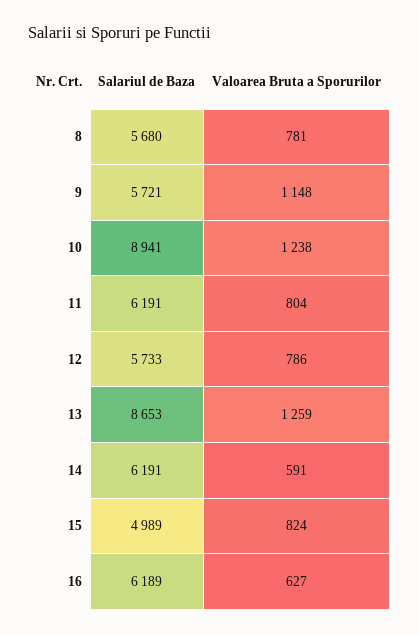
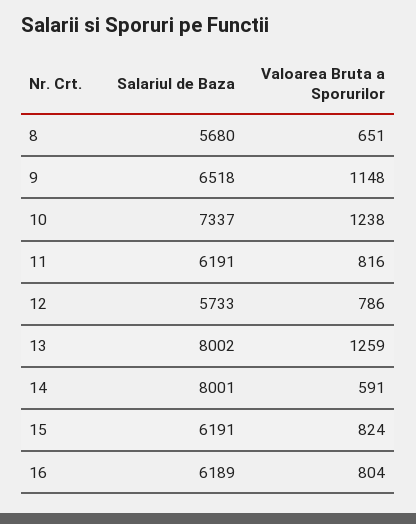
  {
    "Salariul de Baza": {
      "8": 5680,
-     "9": 5721,
+     "9": 6518,
-     "10": 8941,
+     "10": 7337,
      "11": 6191,
      "12": 5733,
-     "13": 8653,
+     "13": 8002,
-     "14": 6191,
+     "14": 8001,
-     "15": 4989,
+     "15": 6191,
      "16": 6189
    },
    "Valoarea Bruta a Sporurilor": {
-     "8": 781,
+     "8": 651,
      "9": 1148,
      "10": 1238,
-     "11": 804,
+     "11": 816,
      "12": 786,
      "13": 1259,
      "14": 591,
      "15": 824,
-     "16": 627
+     "16": 804
    }
  }

